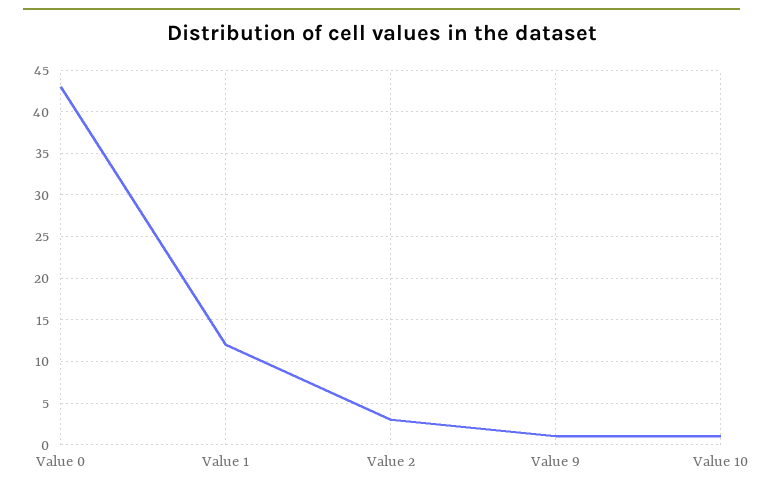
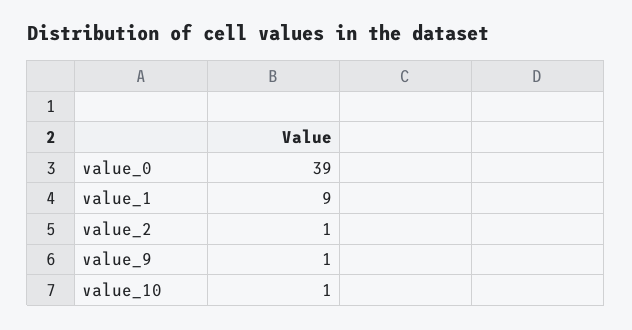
  {
-   "Value 0": 43,
+   "Value 0": 39,
-   "Value 1": 12,
+   "Value 1": 9,
-   "Value 2": 3,
+   "Value 2": 1,
    "Value 9": 1,
    "Value 10": 1
  }

